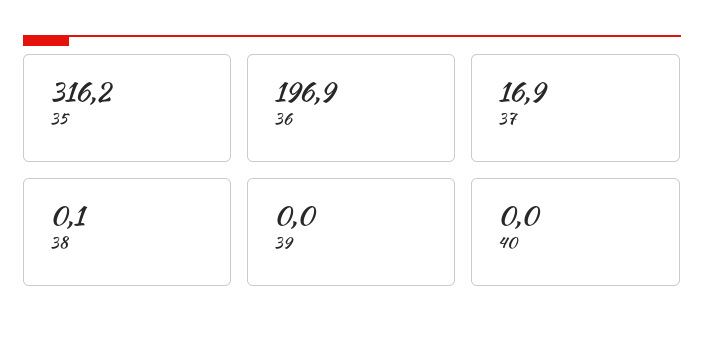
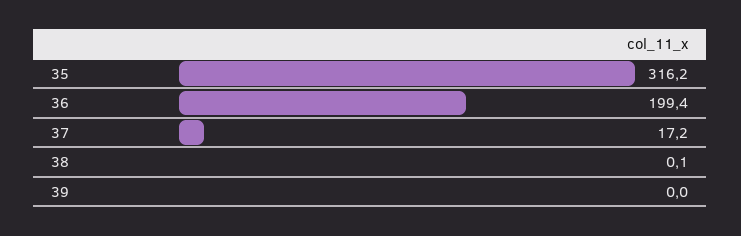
  {
    "35": 316.2,
-   "36": 196.9,
+   "36": 199.4,
-   "37": 16.9,
+   "37": 17.2,
    "38": 0.1,
-   "39": 0,
+   "39": 0
-   "40": 0
  }

